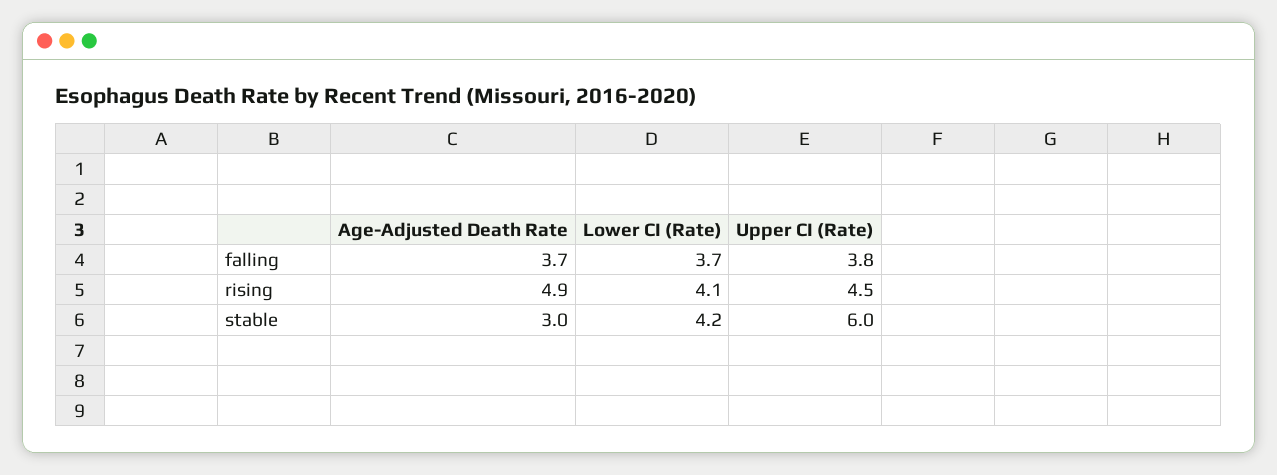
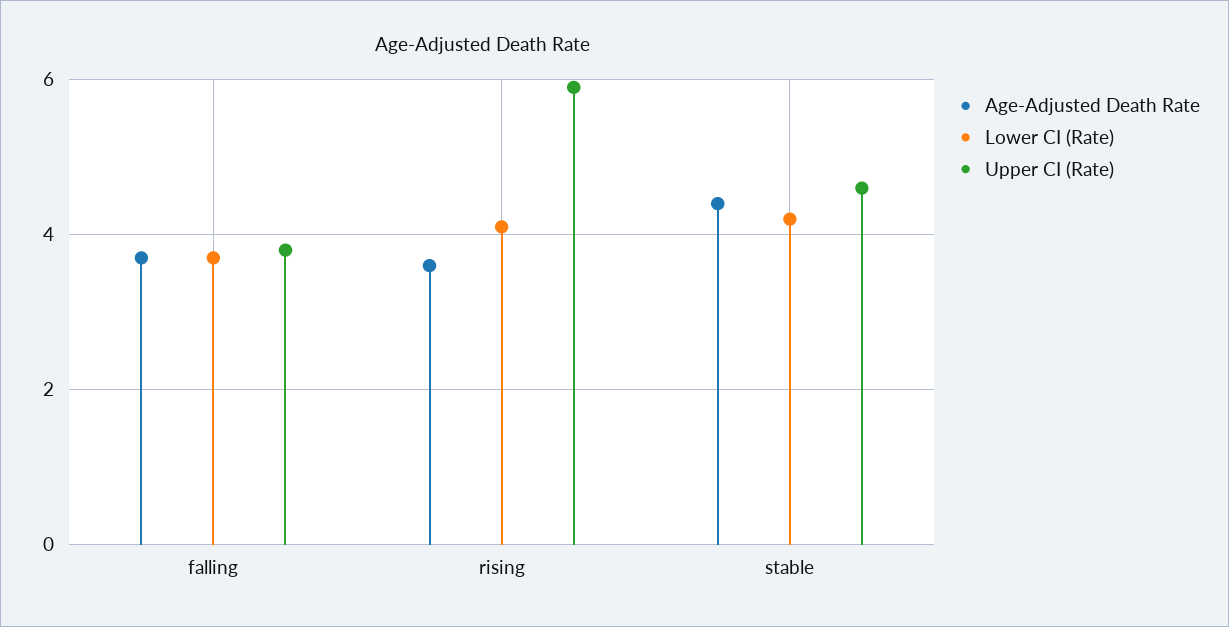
  {
    "Age-Adjusted Death Rate": {
      "falling": 3.7,
-     "rising": 4.9,
+     "rising": 3.5,
-     "stable": 3
+     "stable": 4.5
    },
    "Lower CI (Rate)": {
      "falling": 3.7,
      "rising": 4.1,
      "stable": 4.2
    },
    "Upper CI (Rate)": {
      "falling": 3.8,
-     "rising": 4.5,
+     "rising": 6,
-     "stable": 6
+     "stable": 4.5
    }
  }

